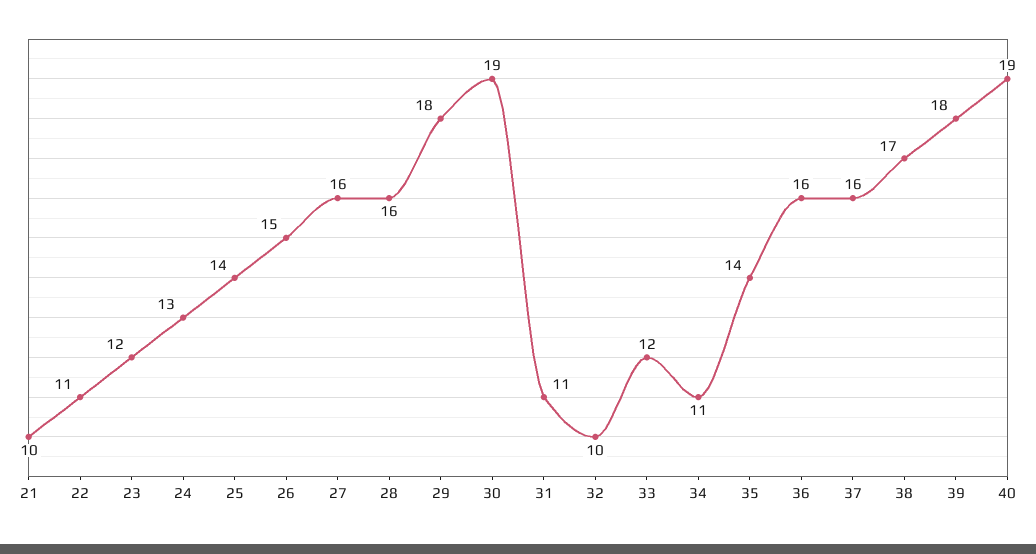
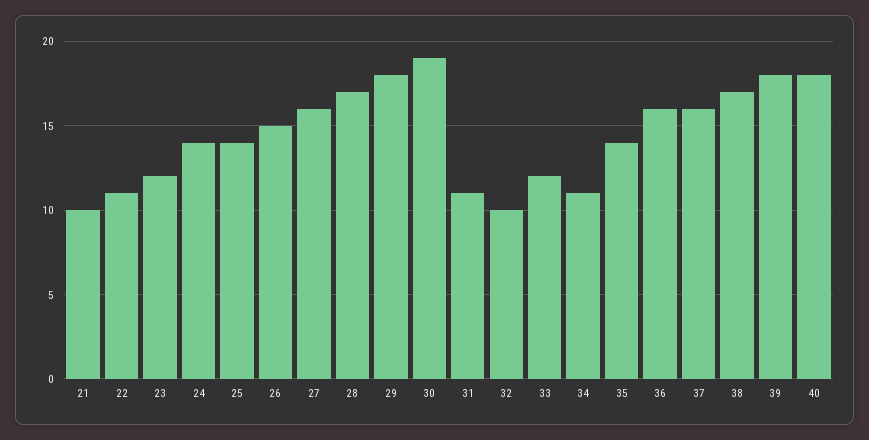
  {
    "21": 10,
    "22": 11,
    "23": 12,
-   "24": 13,
+   "24": 14,
    "25": 14,
    "26": 15,
    "27": 16,
-   "28": 16,
+   "28": 17,
    "29": 18,
    "30": 19,
    "31": 11,
    "32": 10,
    "33": 12,
    "34": 11,
    "35": 14,
    "36": 16,
    "37": 16,
    "38": 17,
    "39": 18,
-   "40": 19
+   "40": 18
  }

